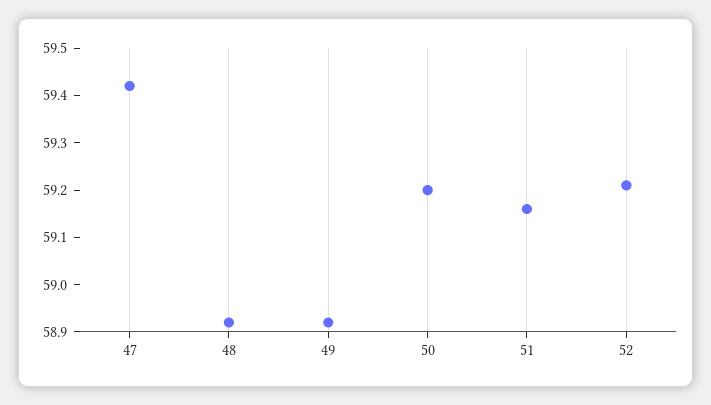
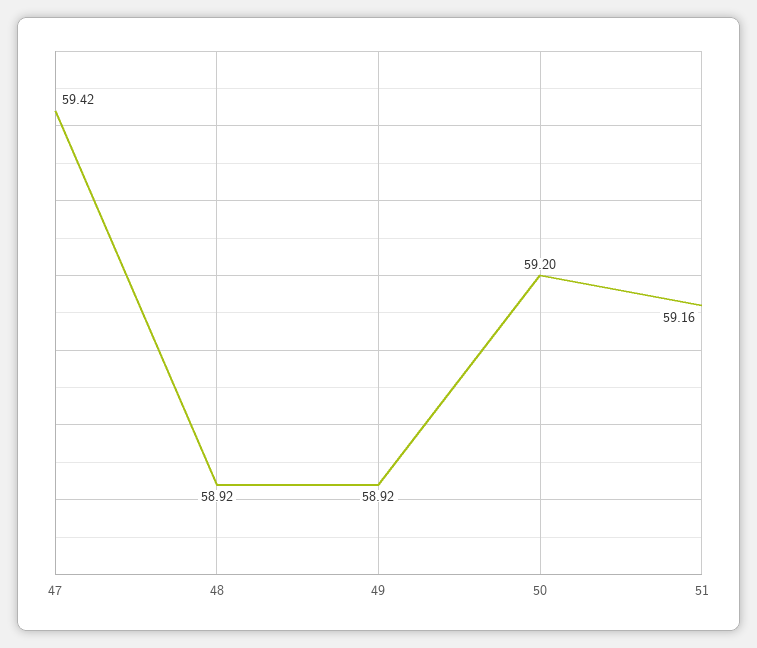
  {
    "47": 59.42,
    "48": 58.92,
    "49": 58.92,
    "50": 59.2,
-   "51": 59.16,
+   "51": 59.16
-   "52": 59.2
  }

